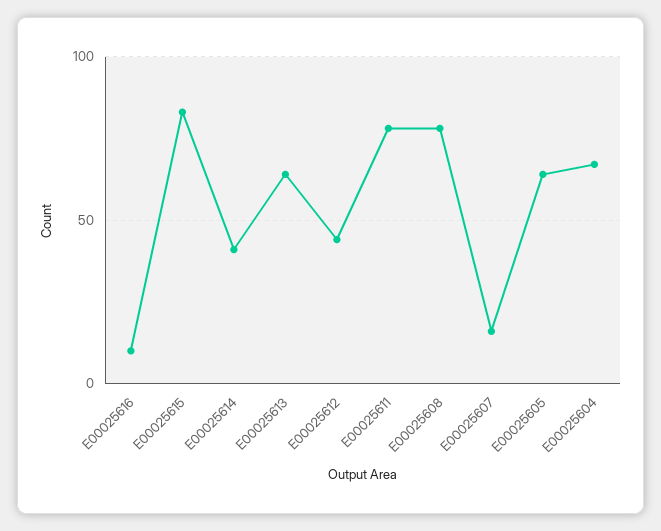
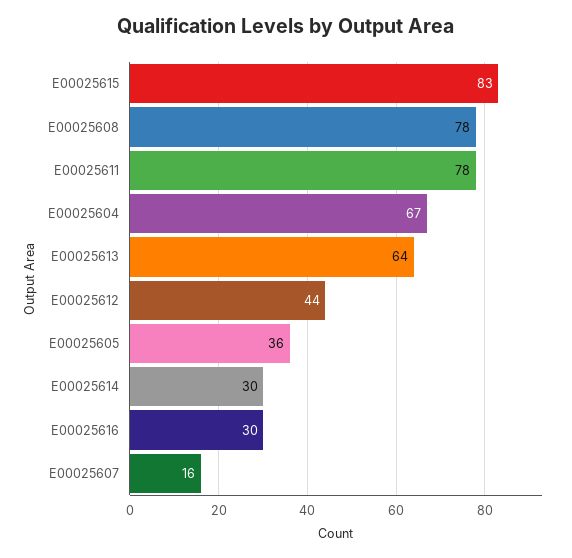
  {
-   "E00025616": 10,
+   "E00025616": 30,
    "E00025615": 83,
-   "E00025614": 40,
+   "E00025614": 30,
    "E00025613": 64,
    "E00025612": 44,
    "E00025611": 78,
    "E00025608": 78,
    "E00025607": 16,
-   "E00025605": 65,
+   "E00025605": 36,
    "E00025604": 67
  }

